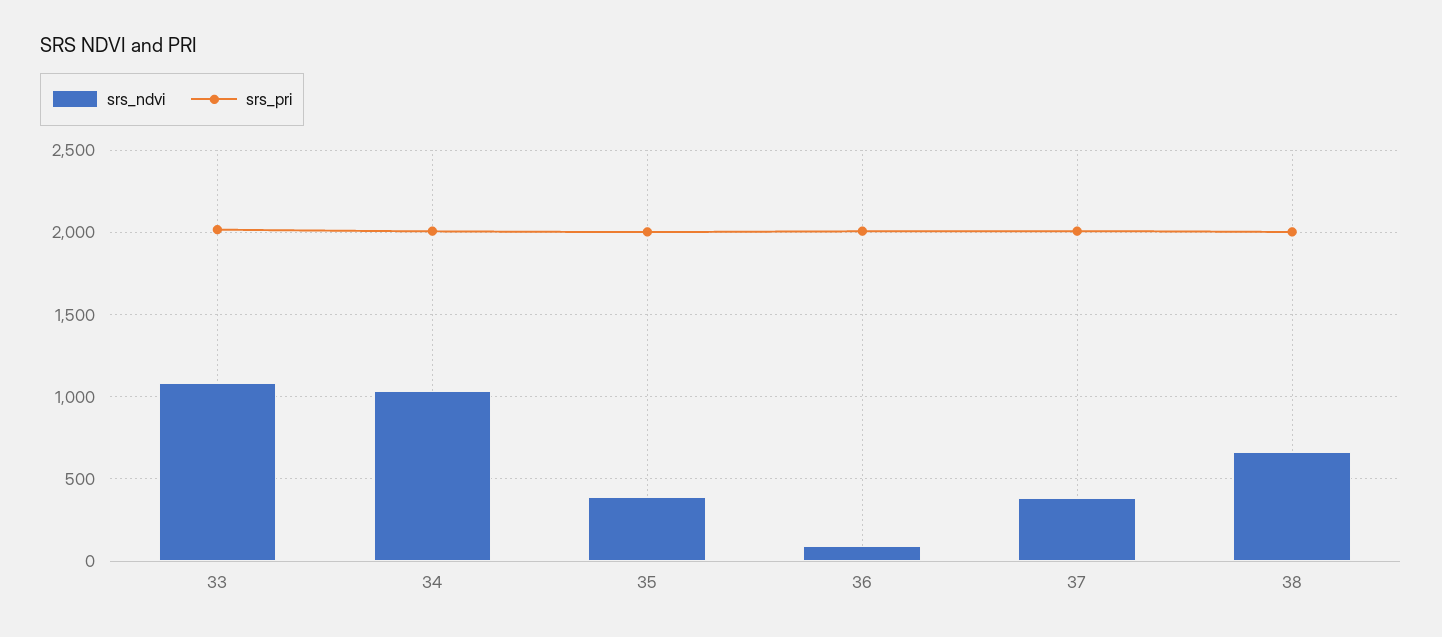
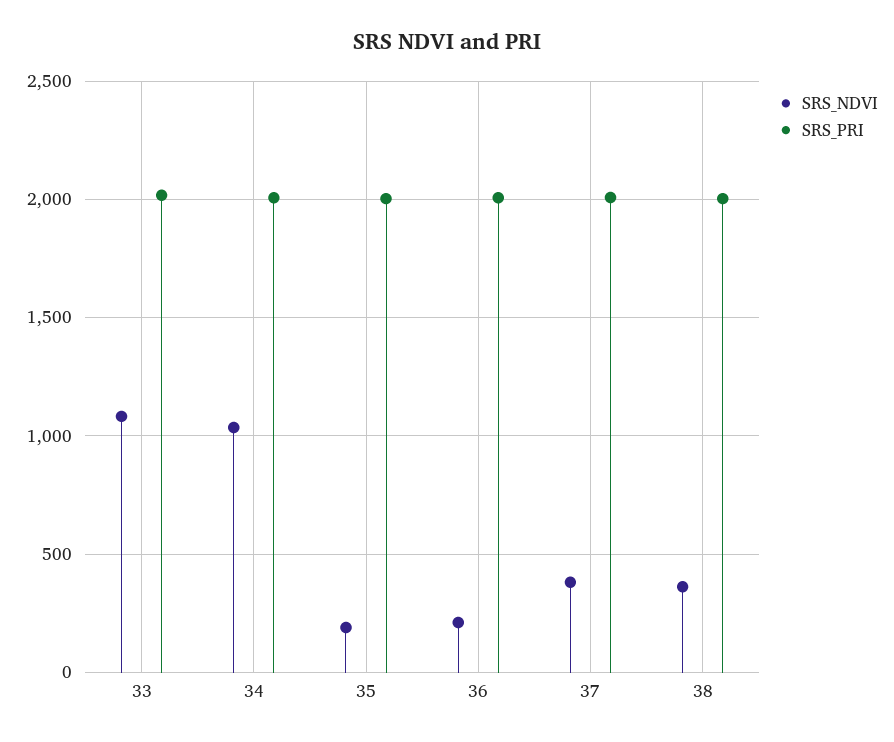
  {
    "srs_ndvi": {
      "33": 1100,
      "34": 1050,
-     "35": 400,
+     "35": 200,
-     "36": 100,
+     "36": 200,
      "37": 400,
-     "38": 650
+     "38": 350
    },
    "srs_pri": {
      "33": 2000,
      "34": 2000,
      "35": 2000,
      "36": 2000,
      "37": 2000,
      "38": 2000
    }
  }

